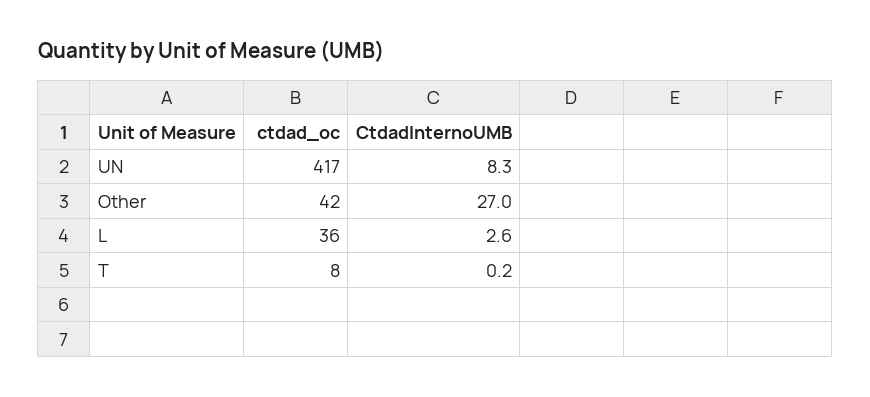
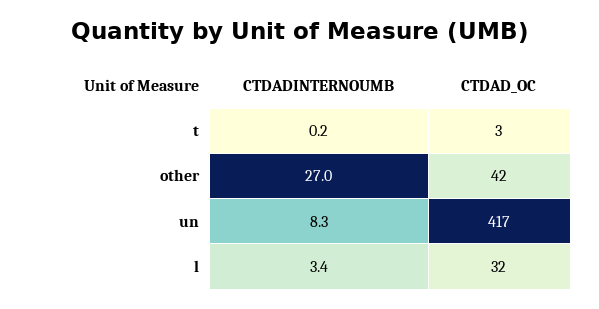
  {
    "ctdad_oc": {
      "UN": 417,
      "Other": 42,
-     "L": 36,
+     "L": 32,
-     "T": 8
+     "T": 3
    },
    "CtdadInternoUMB": {
      "UN": 8.3,
      "Other": 27,
-     "L": 2.6,
+     "L": 3.4,
      "T": 0.2
    }
  }

